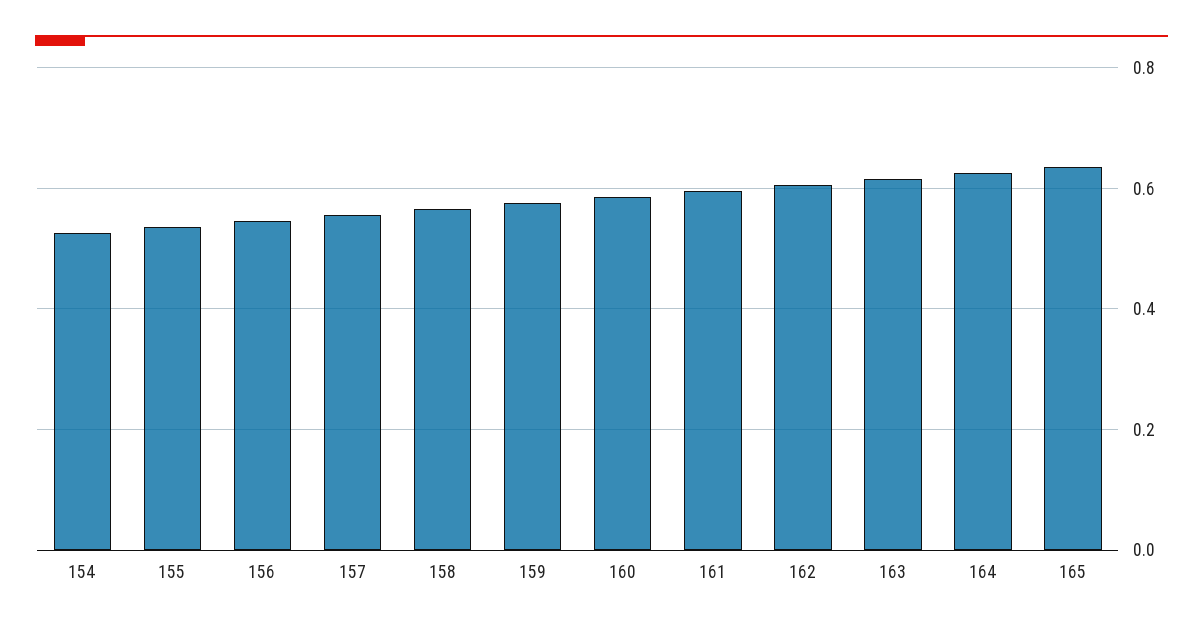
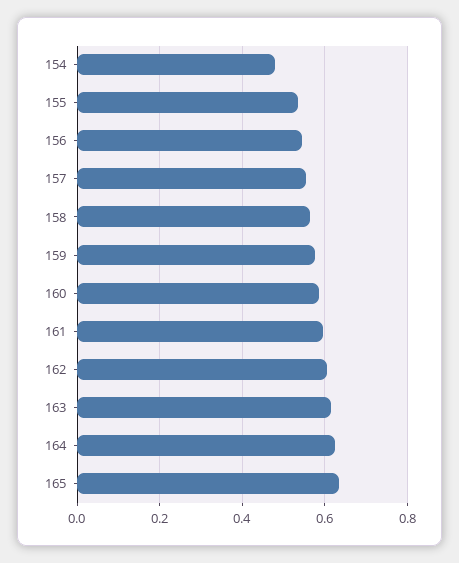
  {
-   "154": 0.52,
+   "154": 0.48,
    "155": 0.54,
    "156": 0.54,
    "157": 0.56,
    "158": 0.56,
    "159": 0.58,
    "160": 0.58,
    "161": 0.6,
    "162": 0.6,
    "163": 0.62,
    "164": 0.62,
    "165": 0.64
  }

